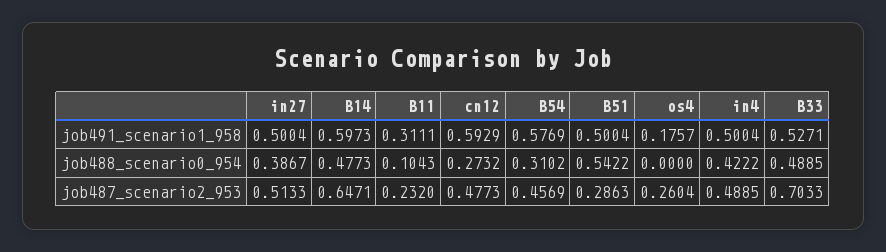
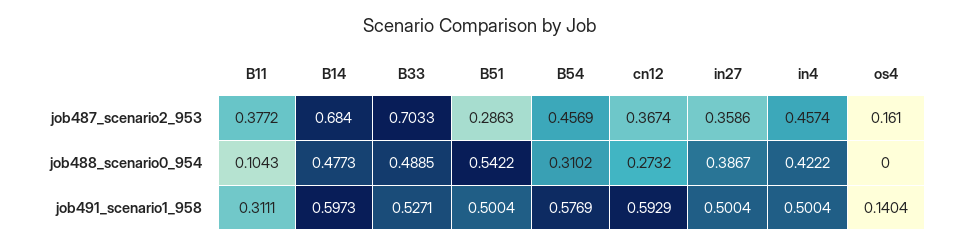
  {
    "in27": {
      "job491_scenario1_958": 0.5004,
      "job488_scenario0_954": 0.3867,
-     "job487_scenario2_953": 0.5133
+     "job487_scenario2_953": 0.3586
    },
    "B14": {
      "job491_scenario1_958": 0.5973,
      "job488_scenario0_954": 0.4773,
-     "job487_scenario2_953": 0.6471
+     "job487_scenario2_953": 0.684
    },
    "B11": {
      "job491_scenario1_958": 0.3111,
      "job488_scenario0_954": 0.1043,
-     "job487_scenario2_953": 0.232
+     "job487_scenario2_953": 0.3772
    },
    "cn12": {
      "job491_scenario1_958": 0.5929,
      "job488_scenario0_954": 0.2732,
-     "job487_scenario2_953": 0.4773
+     "job487_scenario2_953": 0.3674
    },
    "B54": {
      "job491_scenario1_958": 0.5769,
      "job488_scenario0_954": 0.3102,
      "job487_scenario2_953": 0.4569
    },
    "B51": {
      "job491_scenario1_958": 0.5004,
      "job488_scenario0_954": 0.5422,
      "job487_scenario2_953": 0.2863
    },
    "os4": {
-     "job491_scenario1_958": 0.1757,
+     "job491_scenario1_958": 0.1404,
      "job488_scenario0_954": 0,
-     "job487_scenario2_953": 0.2604
+     "job487_scenario2_953": 0.161
    },
    "in4": {
      "job491_scenario1_958": 0.5004,
      "job488_scenario0_954": 0.4222,
-     "job487_scenario2_953": 0.4885
+     "job487_scenario2_953": 0.4574
    },
    "B33": {
      "job491_scenario1_958": 0.5271,
      "job488_scenario0_954": 0.4885,
      "job487_scenario2_953": 0.7033
    }
  }

